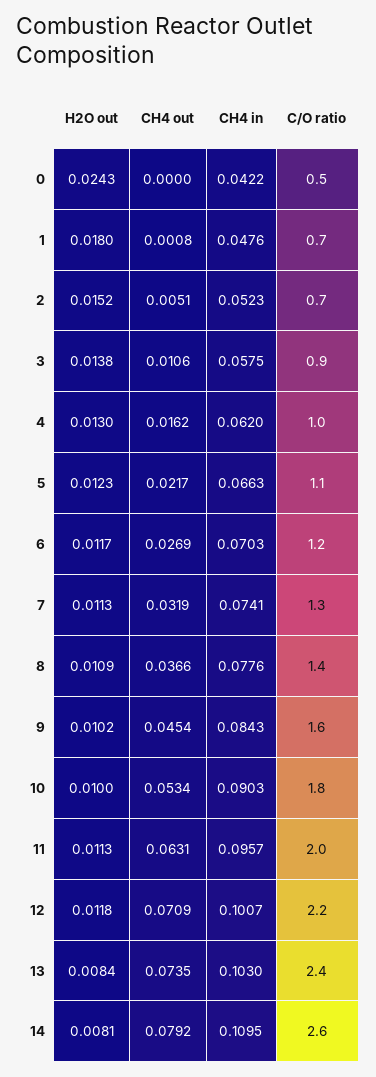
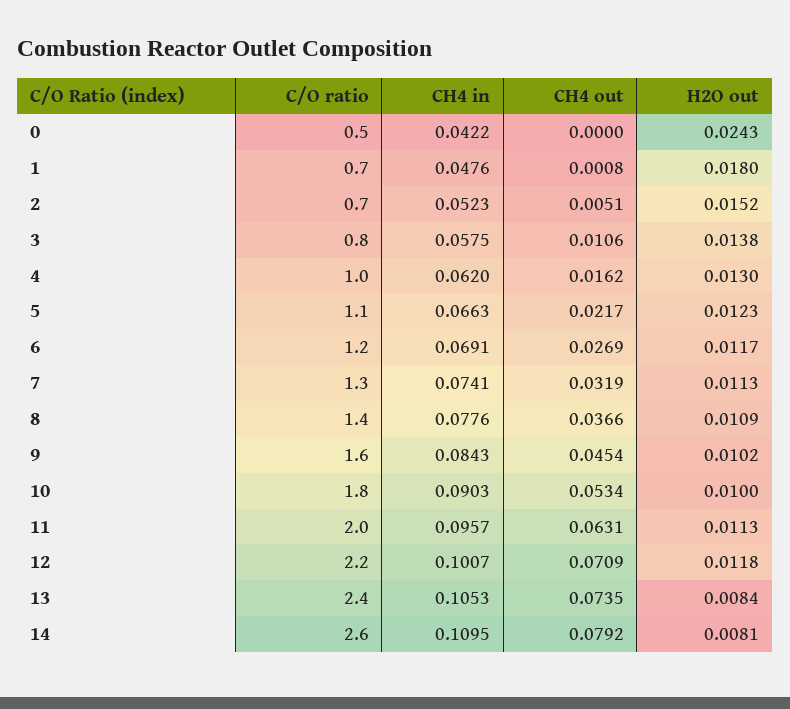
  {
    "H2O out": {
      "0": 0.0243,
      "1": 0.018,
      "2": 0.0152,
      "3": 0.0138,
      "4": 0.013,
      "5": 0.0123,
      "6": 0.0117,
      "7": 0.0113,
      "8": 0.0109,
      "9": 0.0102,
      "10": 0.01,
      "11": 0.0113,
      "12": 0.0118,
      "13": 0.0084,
      "14": 0.0081
    },
    "CH4 out": {
      "0": 0,
      "1": 0.0008,
      "2": 0.0051,
      "3": 0.0106,
      "4": 0.0162,
      "5": 0.0217,
      "6": 0.0269,
      "7": 0.0319,
      "8": 0.0366,
      "9": 0.0454,
      "10": 0.0534,
      "11": 0.0631,
      "12": 0.0709,
      "13": 0.0735,
      "14": 0.0792
    },
    "CH4 in": {
      "0": 0.0422,
      "1": 0.0476,
      "2": 0.0523,
      "3": 0.0575,
      "4": 0.062,
      "5": 0.0663,
-     "6": 0.0703,
+     "6": 0.0691,
      "7": 0.0741,
      "8": 0.0776,
      "9": 0.0843,
      "10": 0.0903,
      "11": 0.0957,
      "12": 0.1007,
-     "13": 0.103,
+     "13": 0.1053,
      "14": 0.1095
    },
    "C/O ratio": {
      "0": 0.5,
      "1": 0.7,
      "2": 0.7,
-     "3": 0.9,
+     "3": 0.8,
      "4": 1,
      "5": 1.1,
      "6": 1.2,
      "7": 1.3,
      "8": 1.4,
      "9": 1.6,
      "10": 1.8,
      "11": 2,
      "12": 2.2,
      "13": 2.4,
      "14": 2.6
    }
  }

